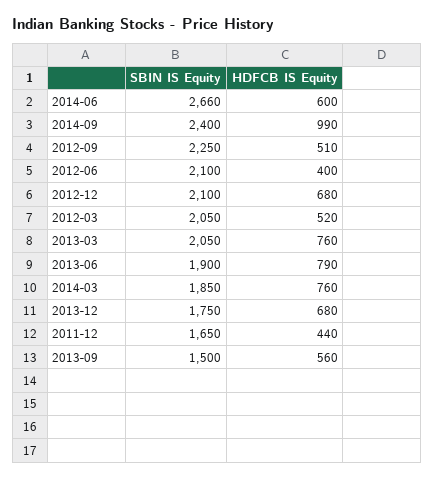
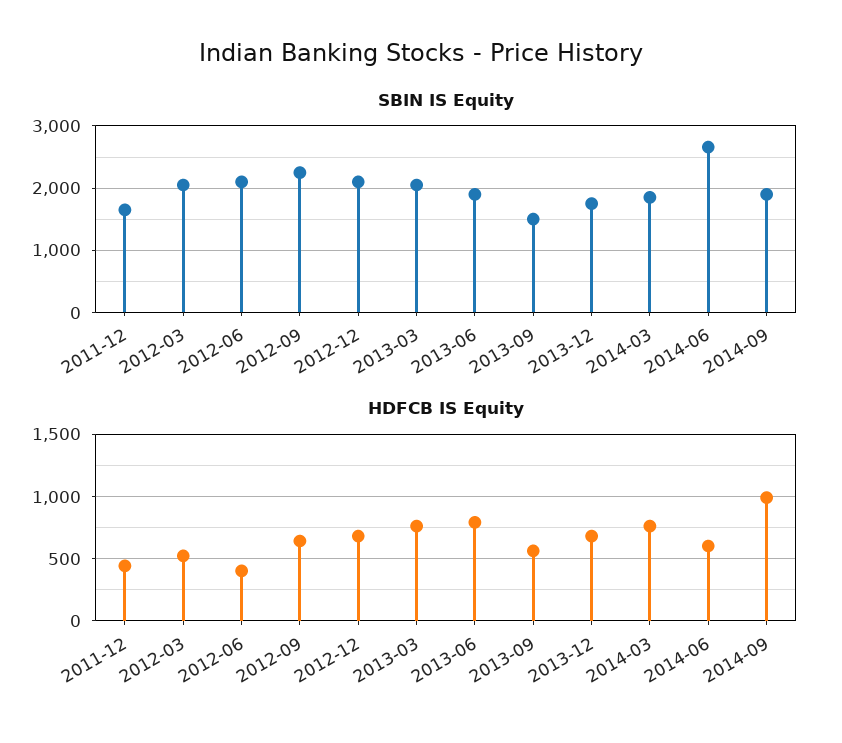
  {
    "SBIN IS Equity": {
      "2014-06": 2660,
-     "2014-09": 2400,
+     "2014-09": 1900,
      "2012-09": 2250,
      "2012-06": 2100,
      "2012-12": 2100,
      "2012-03": 2050,
      "2013-03": 2050,
      "2013-06": 1900,
      "2014-03": 1850,
      "2013-12": 1750,
      "2011-12": 1650,
      "2013-09": 1500
    },
    "HDFCB IS Equity": {
      "2014-06": 600,
      "2014-09": 990,
-     "2012-09": 510,
+     "2012-09": 650,
      "2012-06": 400,
      "2012-12": 680,
      "2012-03": 520,
      "2013-03": 760,
      "2013-06": 790,
      "2014-03": 760,
      "2013-12": 680,
      "2011-12": 440,
      "2013-09": 560
    }
  }

